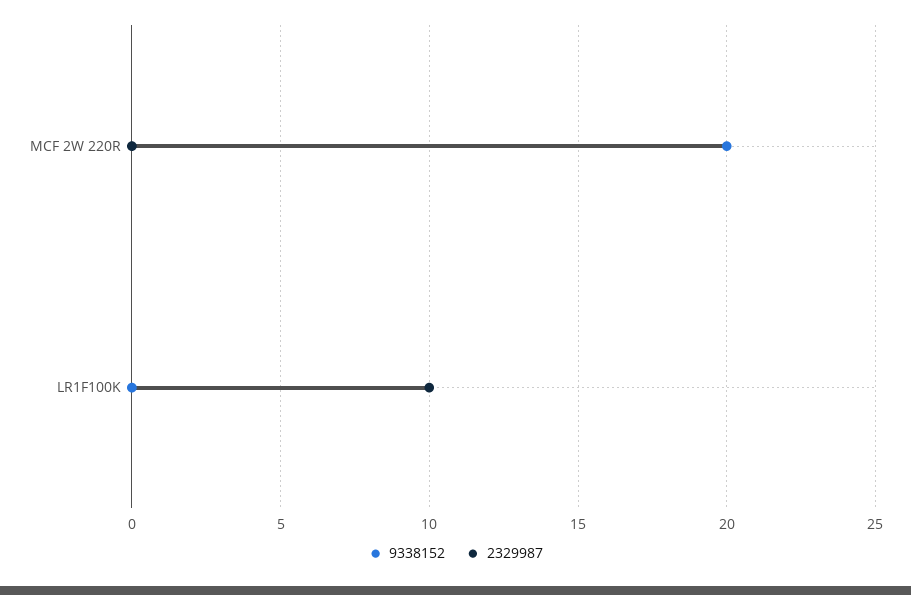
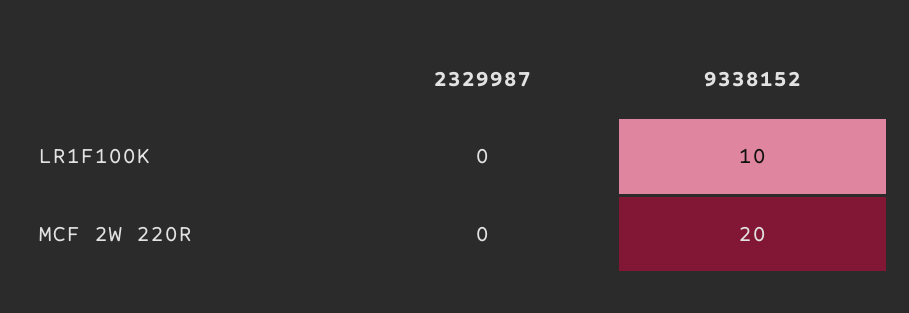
  {
    "9338152": {
      "MCF 2W 220R": 20,
-     "LR1F100K": 0
+     "LR1F100K": 10
    },
    "2329987": {
      "MCF 2W 220R": 0,
-     "LR1F100K": 10
+     "LR1F100K": 0
    }
  }

